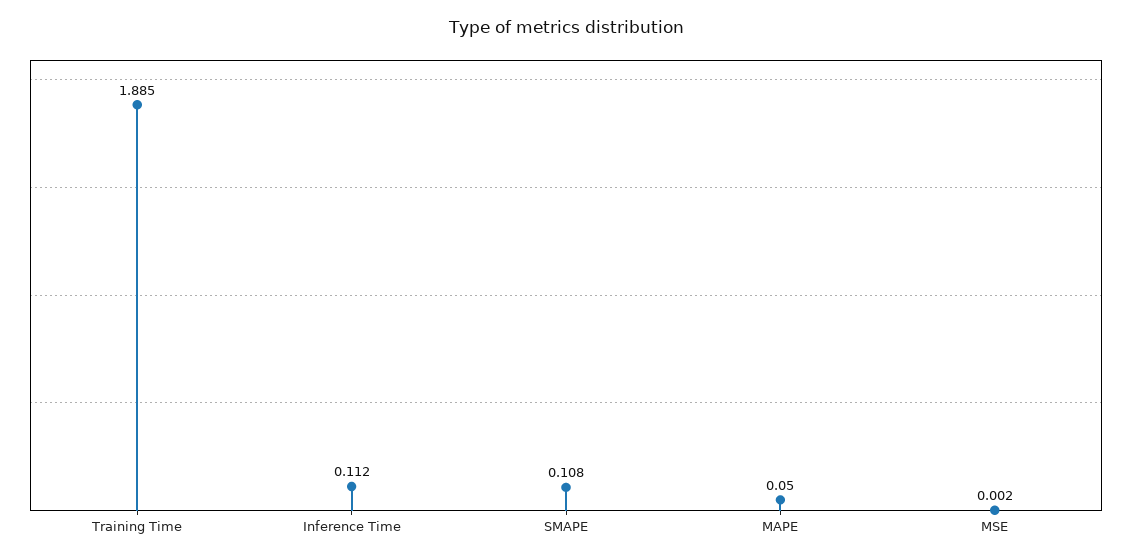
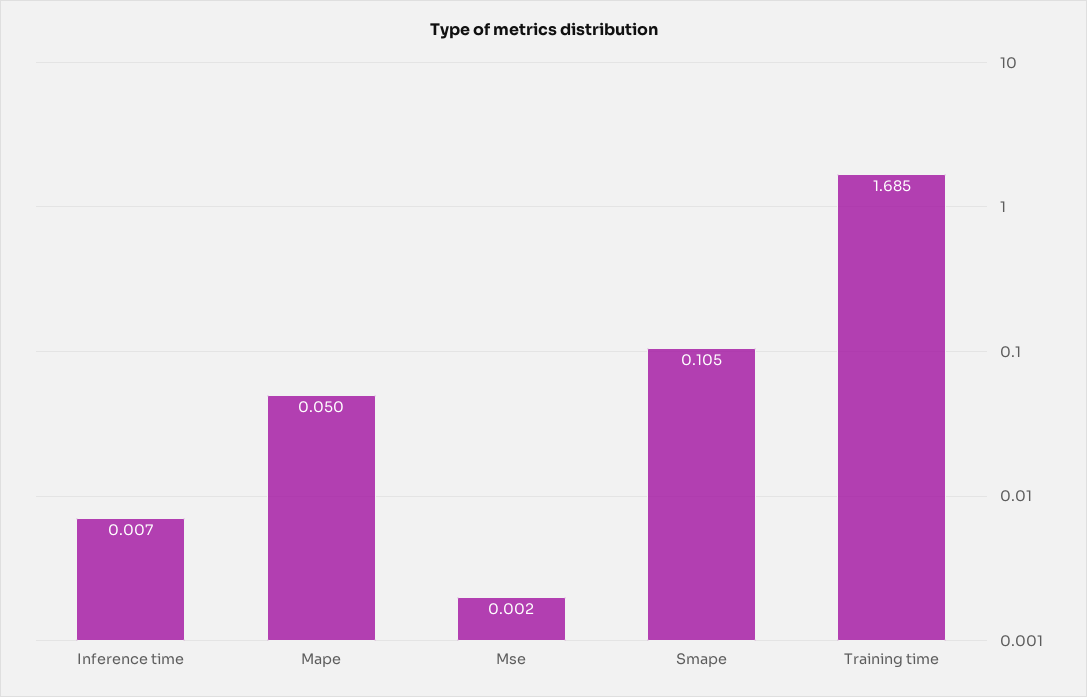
  {
-   "Training Time": 1.885,
+   "Training Time": 1.685,
-   "Inference Time": 0.112,
+   "Inference Time": 0.007,
-   "SMAPE": 0.108,
+   "SMAPE": 0.105,
    "MAPE": 0.05,
    "MSE": 0.002
  }

